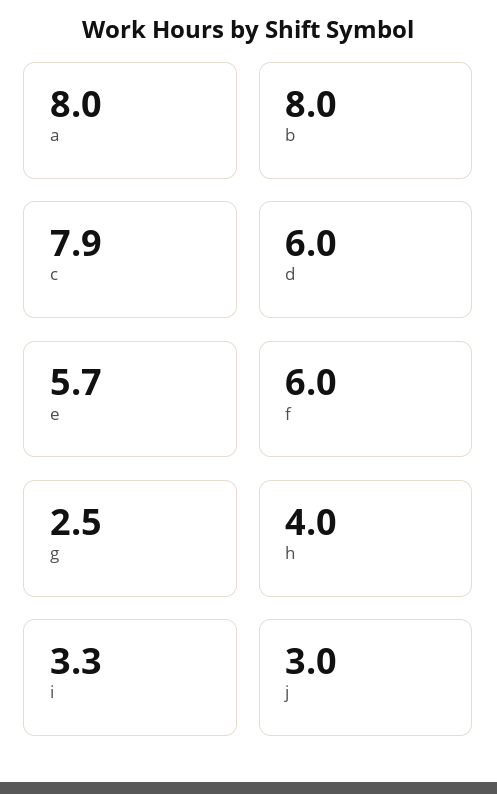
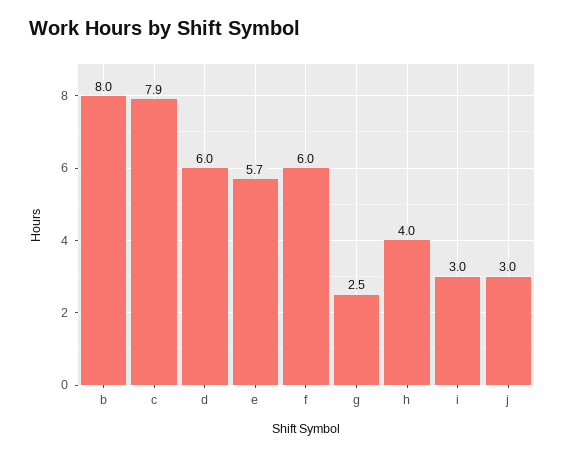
  {
-   "a": 8,
    "b": 8,
    "c": 7.9,
    "d": 6,
    "e": 5.7,
    "f": 6,
    "g": 2.5,
    "h": 4,
-   "i": 3.3,
+   "i": 3,
    "j": 3
  }

